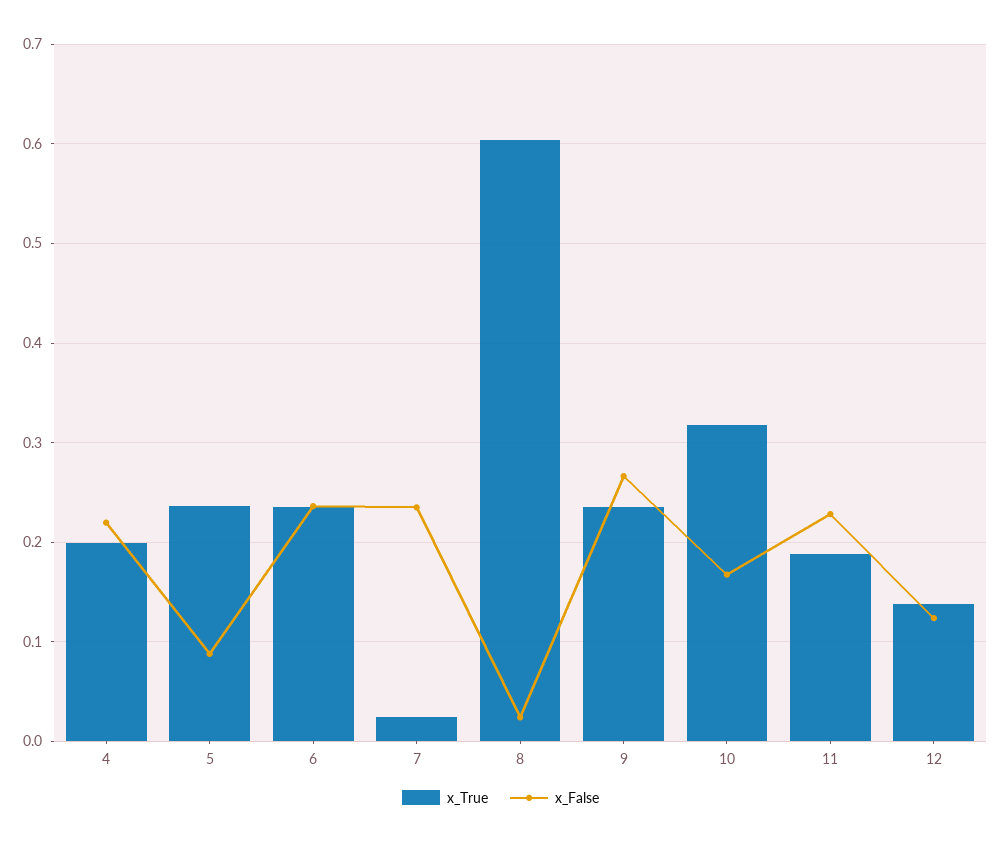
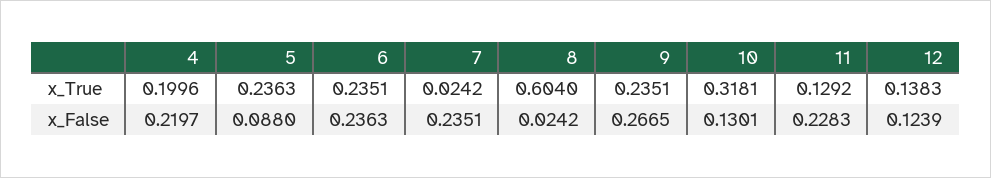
  {
    "x_True": {
      "4": 0.1996,
      "5": 0.2363,
      "6": 0.2351,
      "7": 0.0242,
      "8": 0.604,
      "9": 0.2351,
      "10": 0.3181,
-     "11": 0.19,
+     "11": 0.1292,
      "12": 0.1383
    },
    "x_False": {
      "4": 0.2197,
      "5": 0.088,
      "6": 0.2363,
      "7": 0.2351,
      "8": 0.0242,
      "9": 0.2665,
-     "10": 0.17,
+     "10": 0.1301,
      "11": 0.2283,
      "12": 0.1239
    }
  }

